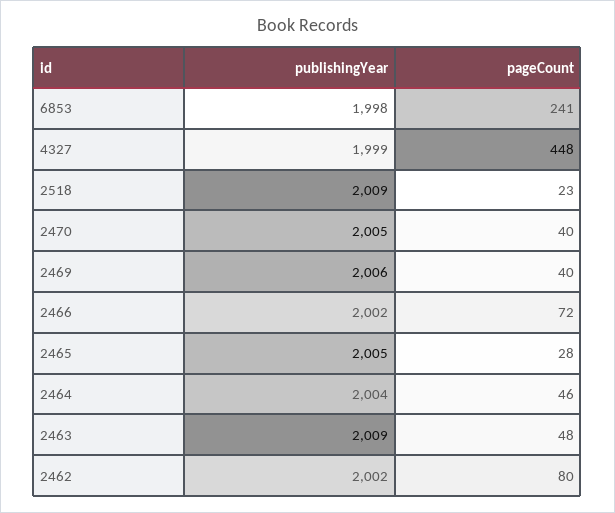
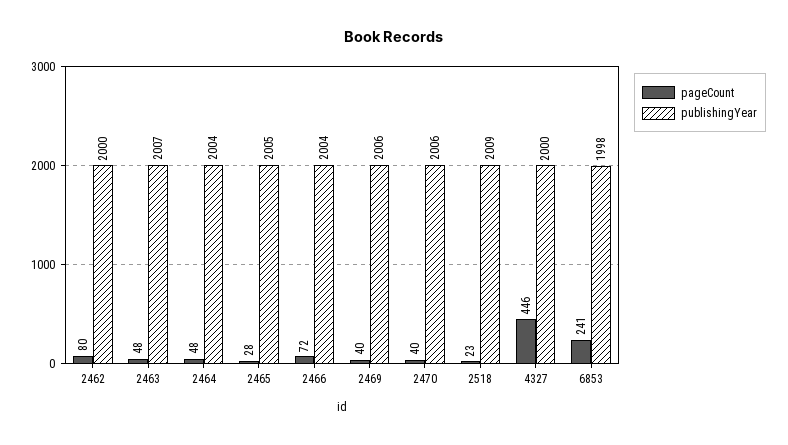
  {
    "publishingYear": {
      "6853": 1998,
-     "4327": 1999,
+     "4327": 2000,
      "2518": 2009,
-     "2470": 2005,
+     "2470": 2006,
      "2469": 2006,
-     "2466": 2002,
+     "2466": 2004,
      "2465": 2005,
      "2464": 2004,
-     "2463": 2009,
+     "2463": 2007,
-     "2462": 2002
+     "2462": 2000
    },
    "pageCount": {
      "6853": 241,
-     "4327": 448,
+     "4327": 446,
      "2518": 23,
      "2470": 40,
      "2469": 40,
      "2466": 72,
      "2465": 28,
-     "2464": 46,
+     "2464": 48,
      "2463": 48,
      "2462": 80
    }
  }

